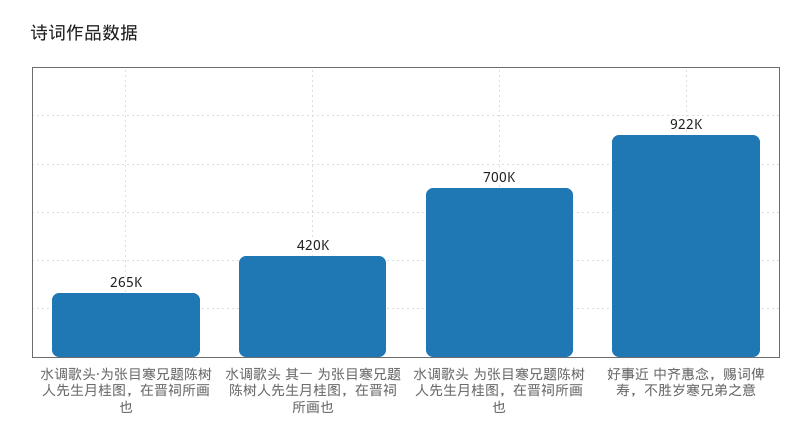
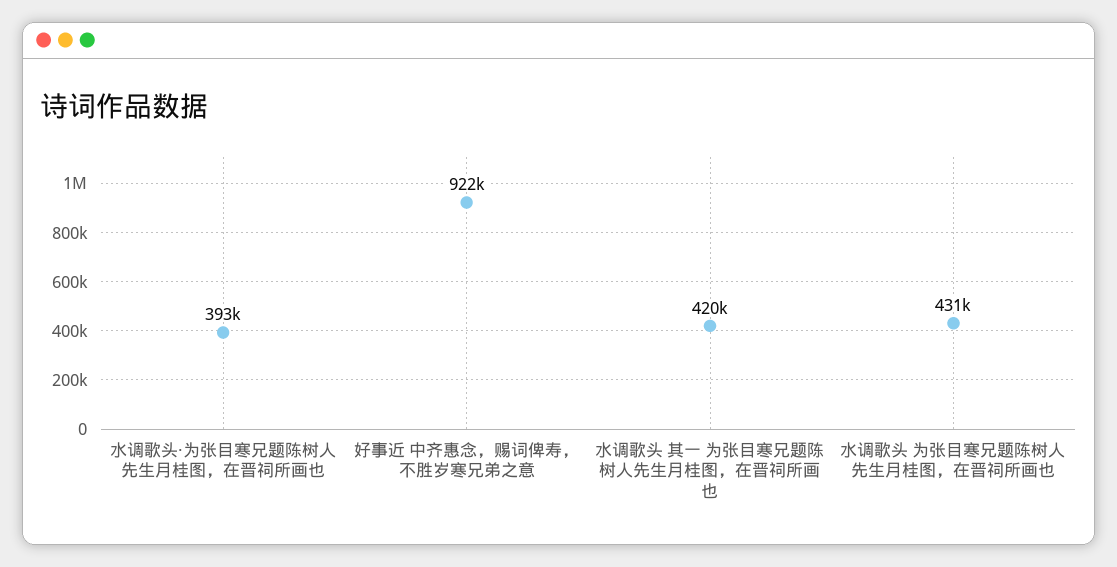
  {
-   "水调歌头·为张目寒兄题陈树人先生月桂图，在晋祠所画也": 265000,
+   "水调歌头·为张目寒兄题陈树人先生月桂图，在晋祠所画也": 393000,
    "水调歌头 其一 为张目寒兄题陈树人先生月桂图，在晋祠所画也": 420000,
-   "水调歌头 为张目寒兄题陈树人先生月桂图，在晋祠所画也": 700000,
+   "水调歌头 为张目寒兄题陈树人先生月桂图，在晋祠所画也": 431000,
    "好事近 中齐惠念，赐词俾寿，不胜岁寒兄弟之意": 922000
  }

